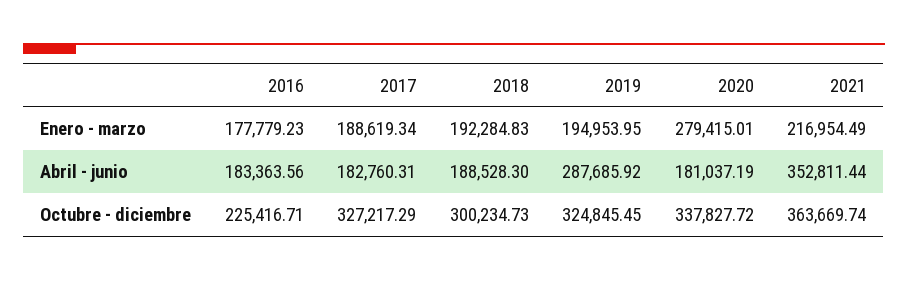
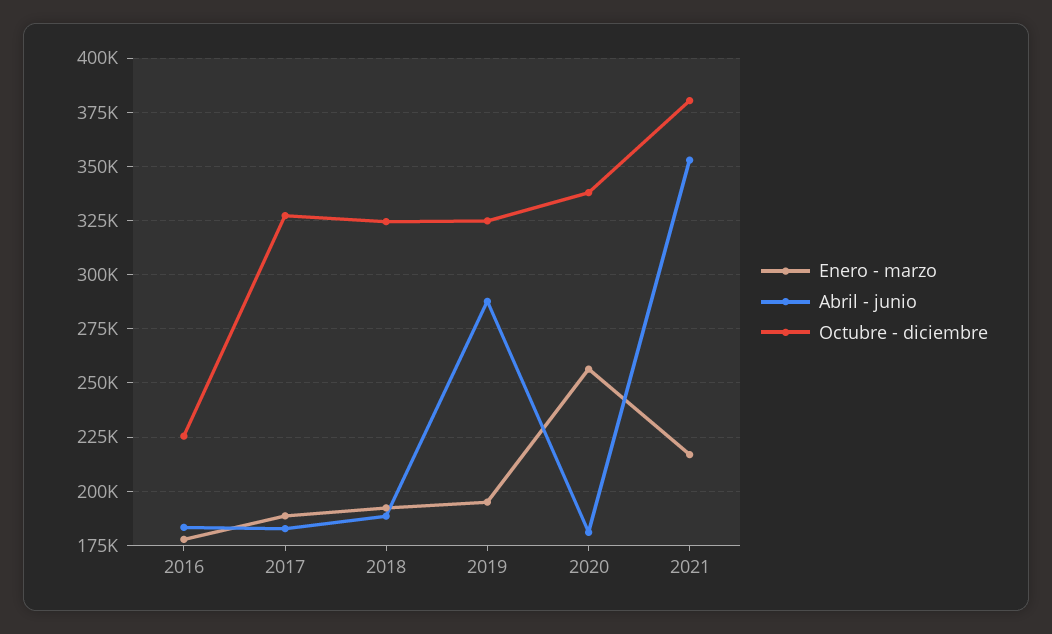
  {
    "Enero - marzo": {
      "2016": 177779.23,
      "2017": 188619.34,
      "2018": 192284.83,
      "2019": 194953.95,
-     "2020": 279415.01,
+     "2020": 255000,
      "2021": 216954.49
    },
    "Abril - junio": {
      "2016": 183363.56,
      "2017": 182760.31,
      "2018": 188528.3,
      "2019": 287685.92,
      "2020": 181037.19,
      "2021": 352811.44
    },
    "Octubre - diciembre": {
      "2016": 225416.71,
      "2017": 327217.29,
-     "2018": 300234.73,
+     "2018": 325000,
      "2019": 324845.45,
      "2020": 337827.72,
-     "2021": 363669.74
+     "2021": 380000
    }
  }

